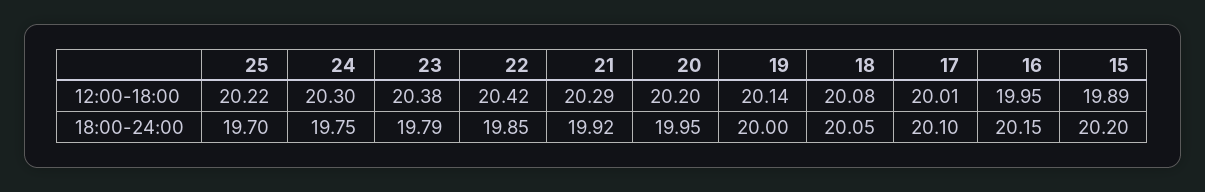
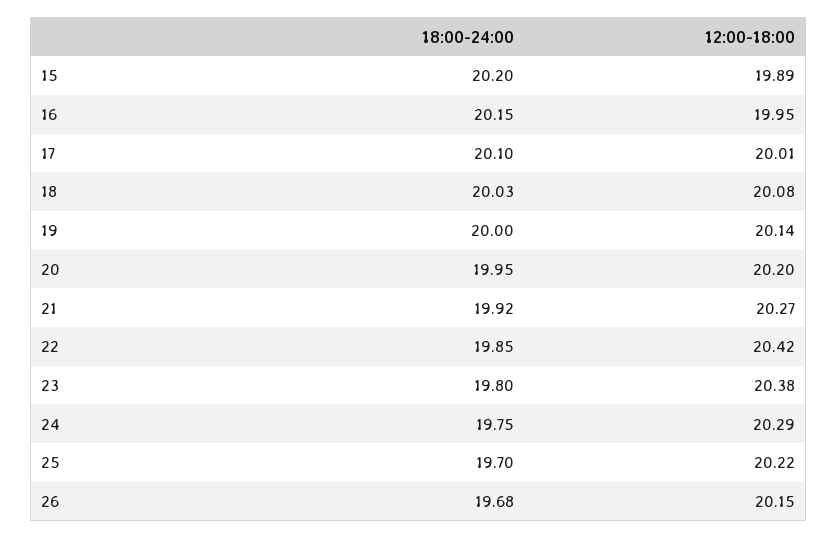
  {
    "25": {
      "12:00-18:00": 20.22,
      "18:00-24:00": 19.7
    },
    "24": {
-     "12:00-18:00": 20.3,
+     "12:00-18:00": 20.29,
      "18:00-24:00": 19.75
    },
    "23": {
      "12:00-18:00": 20.38,
-     "18:00-24:00": 19.79
+     "18:00-24:00": 19.8
    },
    "22": {
      "12:00-18:00": 20.42,
      "18:00-24:00": 19.85
    },
    "21": {
-     "12:00-18:00": 20.29,
+     "12:00-18:00": 20.27,
      "18:00-24:00": 19.92
    },
    "20": {
      "12:00-18:00": 20.2,
      "18:00-24:00": 19.95
    },
    "19": {
      "12:00-18:00": 20.14,
      "18:00-24:00": 20
    },
    "18": {
      "12:00-18:00": 20.08,
-     "18:00-24:00": 20.05
+     "18:00-24:00": 20.03
    },
    "17": {
      "12:00-18:00": 20.01,
      "18:00-24:00": 20.1
    },
    "16": {
      "12:00-18:00": 19.95,
      "18:00-24:00": 20.15
    },
    "15": {
      "12:00-18:00": 19.89,
      "18:00-24:00": 20.2
-   }
+   },
+   "26": {
+     "18:00-24:00": 19.68,
+     "12:00-18:00": 20.15
+   }
  }

